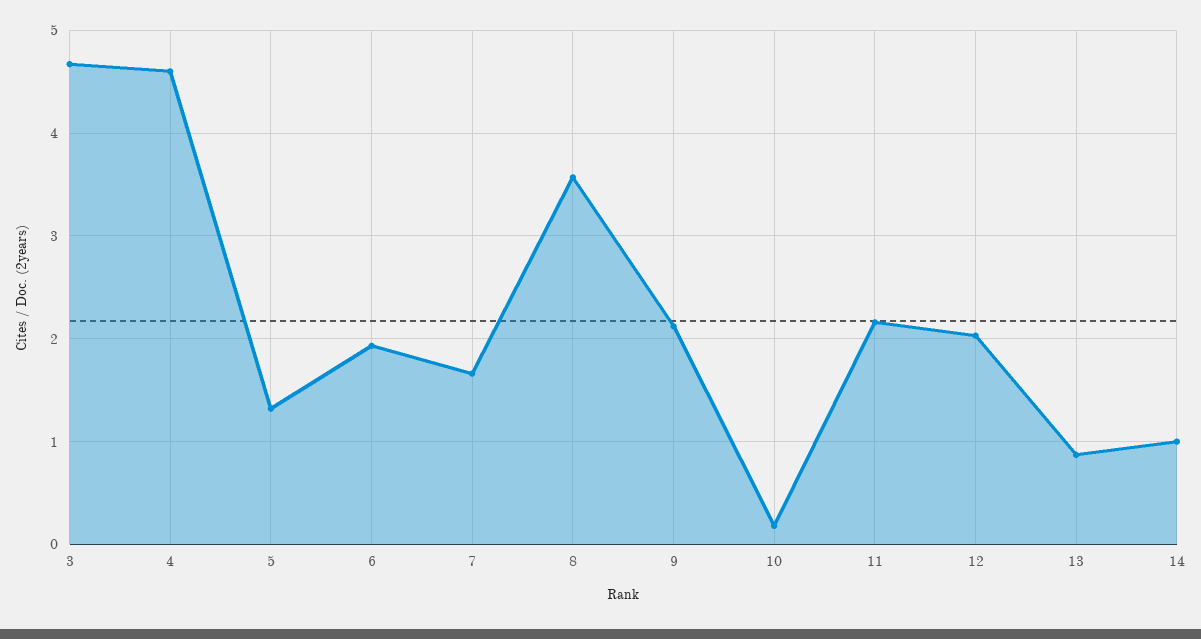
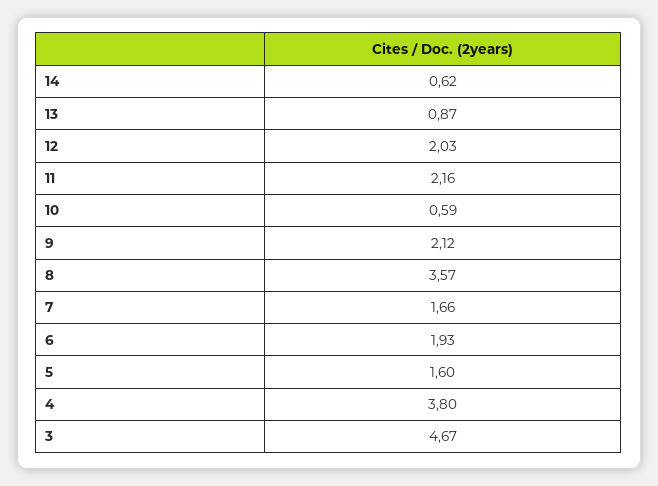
  {
    "3": 4.67,
-   "4": 4.6,
+   "4": 3.8,
-   "5": 1.3,
+   "5": 1.6,
    "6": 1.93,
    "7": 1.66,
    "8": 3.57,
    "9": 2.12,
-   "10": 0.2,
+   "10": 0.59,
    "11": 2.16,
    "12": 2.03,
    "13": 0.87,
-   "14": 1
+   "14": 0.62
  }

